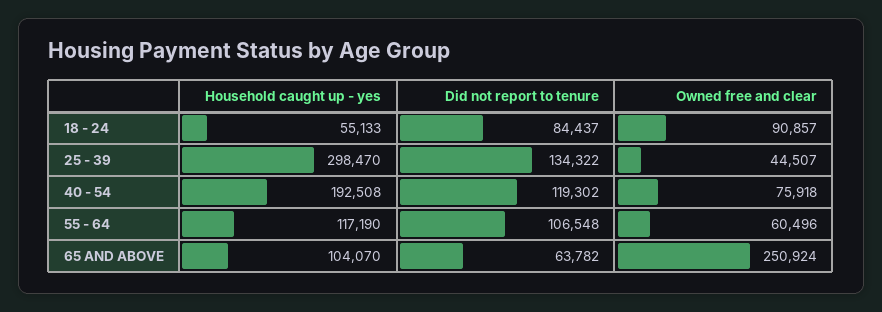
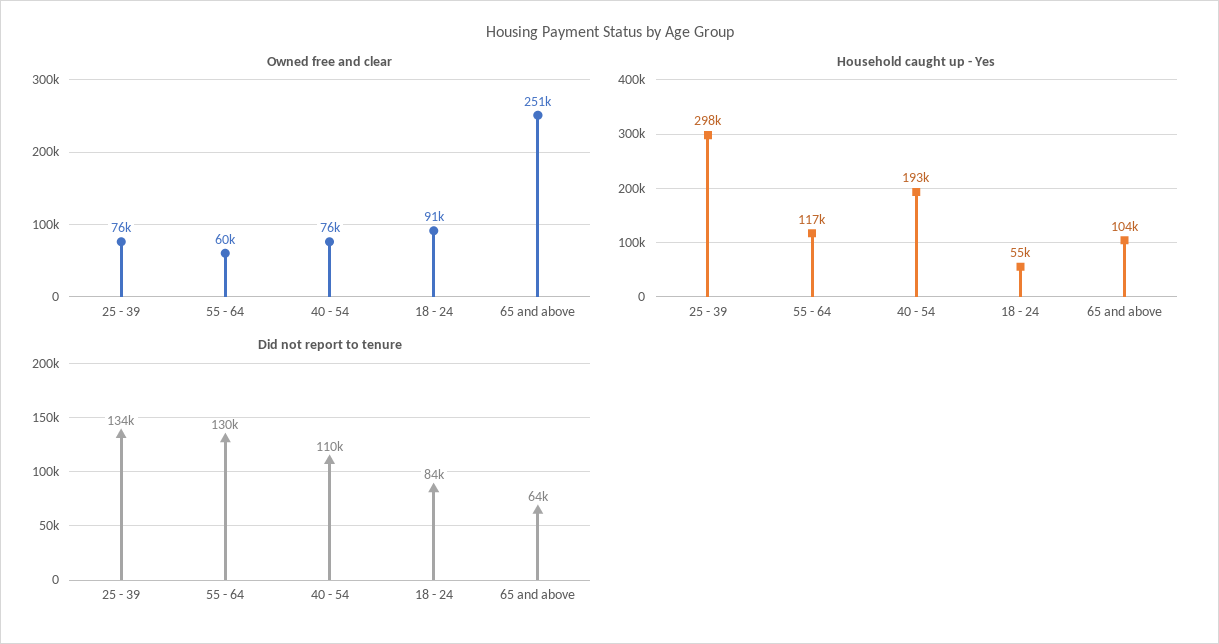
  {
    "Household caught up - yes": {
      "18 - 24": 55133,
      "25 - 39": 298470,
      "40 - 54": 192508,
      "55 - 64": 117190,
      "65 AND ABOVE": 104070
    },
    "Did not report to tenure": {
      "18 - 24": 84437,
      "25 - 39": 134322,
-     "40 - 54": 119302,
+     "40 - 54": 110000,
-     "55 - 64": 106548,
+     "55 - 64": 130000,
      "65 AND ABOVE": 63782
    },
    "Owned free and clear": {
      "18 - 24": 90857,
-     "25 - 39": 44507,
+     "25 - 39": 76000,
      "40 - 54": 75918,
      "55 - 64": 60496,
      "65 AND ABOVE": 250924
    }
  }

